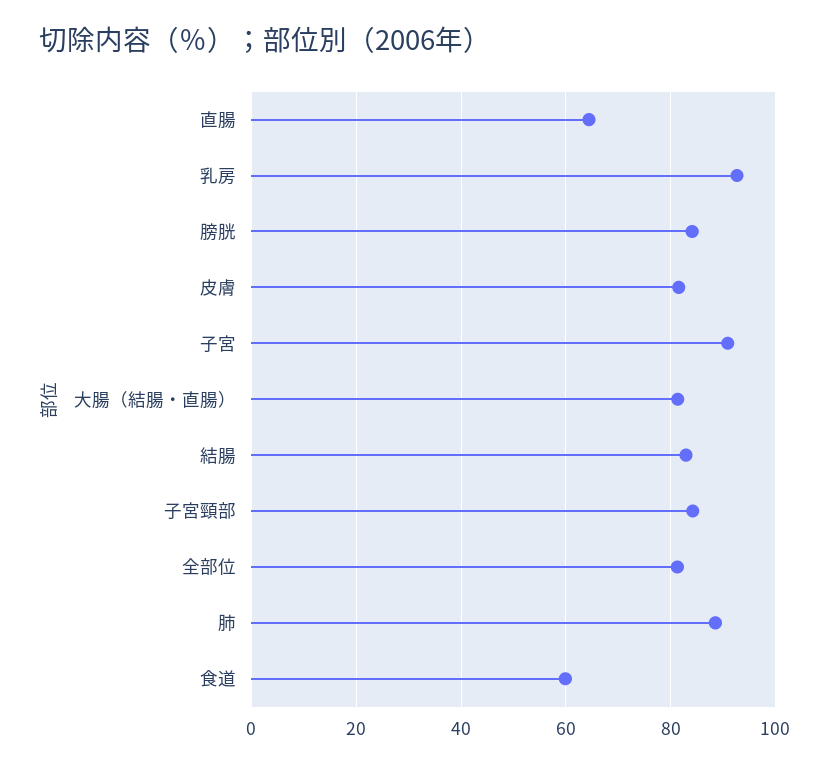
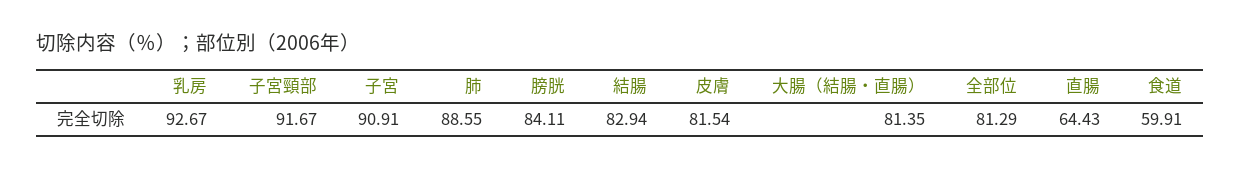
  {
    "直腸": 64.43,
    "乳房": 92.67,
    "膀胱": 84.11,
    "皮膚": 81.54,
    "子宮": 90.91,
    "大腸（結腸・直腸）": 81.35,
    "結腸": 82.94,
-   "子宮頸部": 84,
+   "子宮頸部": 91.67,
    "全部位": 81.29,
    "肺": 88.55,
    "食道": 59.91
  }

